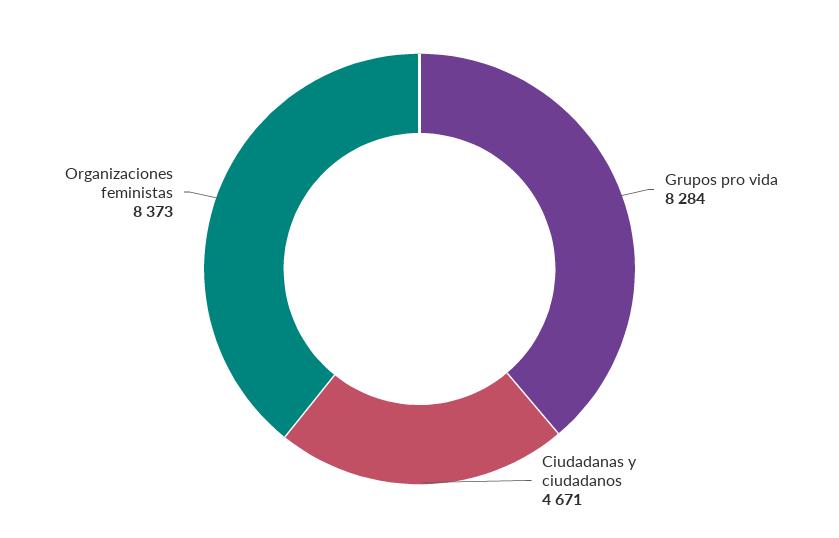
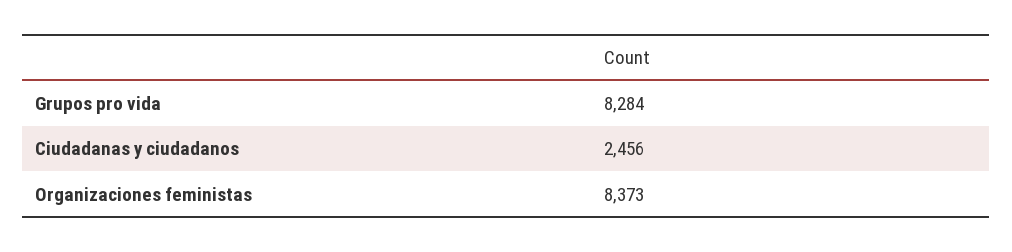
  {
    "Grupos pro vida": 8284,
-   "Ciudadanas y ciudadanos": 4671,
+   "Ciudadanas y ciudadanos": 2456,
    "Organizaciones feministas": 8373
  }

